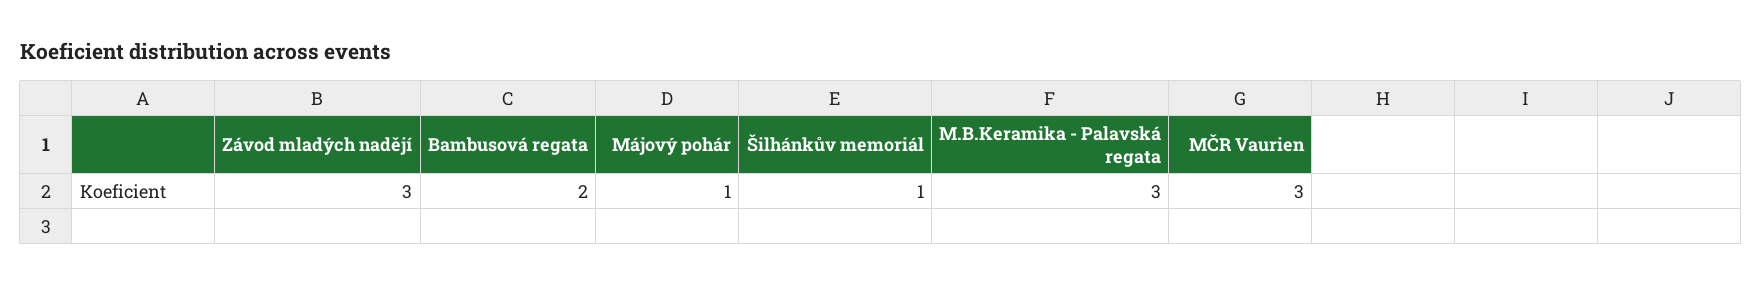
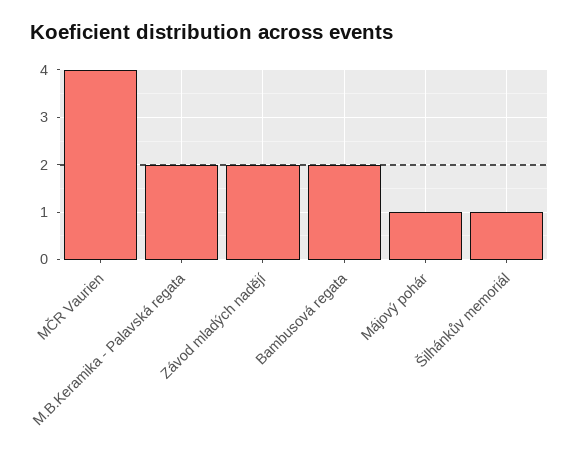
  {
-   "Závod mladých nadějí": 3,
+   "Závod mladých nadějí": 2,
    "Bambusová regata": 2,
    "Májový pohár": 1,
    "Šilhánkův memoriál": 1,
-   "M.B.Keramika - Palavská regata": 3,
+   "M.B.Keramika - Palavská regata": 2,
-   "MČR Vaurien": 3
+   "MČR Vaurien": 4
  }

